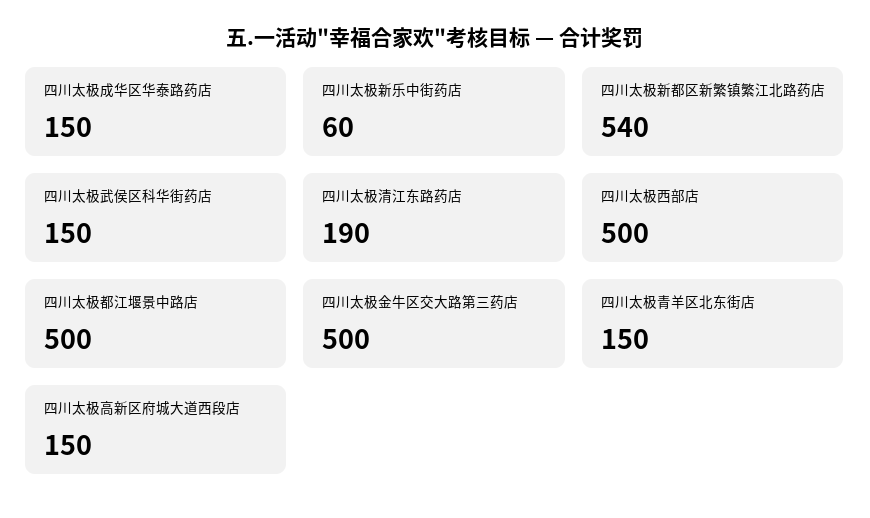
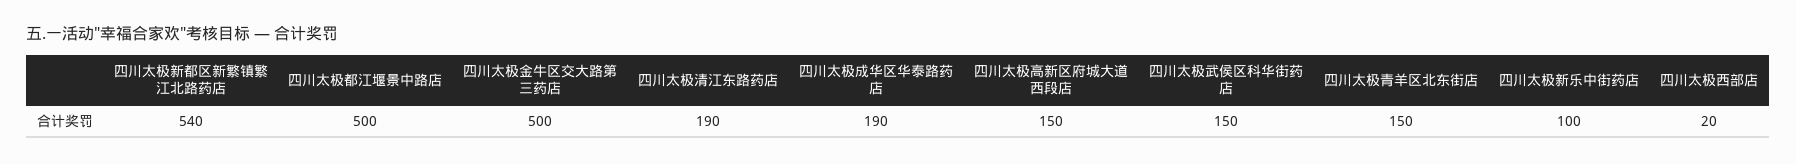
  {
-   "四川太极成华区华泰路药店": 150,
+   "四川太极成华区华泰路药店": 190,
-   "四川太极新乐中街药店": 60,
+   "四川太极新乐中街药店": 100,
    "四川太极新都区新繁镇繁江北路药店": 540,
    "四川太极武侯区科华街药店": 150,
    "四川太极清江东路药店": 190,
-   "四川太极西部店": 500,
+   "四川太极西部店": 20,
    "四川太极都江堰景中路店": 500,
    "四川太极金牛区交大路第三药店": 500,
    "四川太极青羊区北东街店": 150,
    "四川太极高新区府城大道西段店": 150
  }

